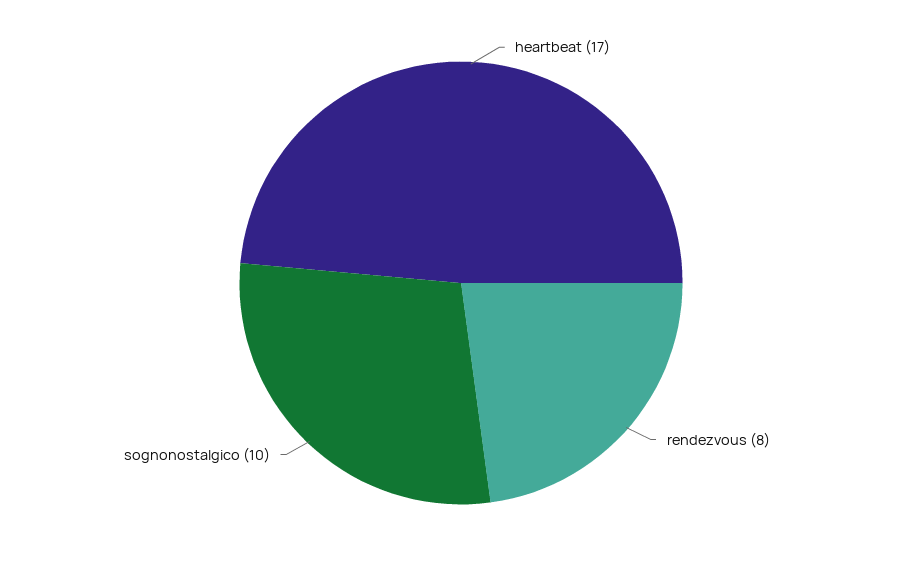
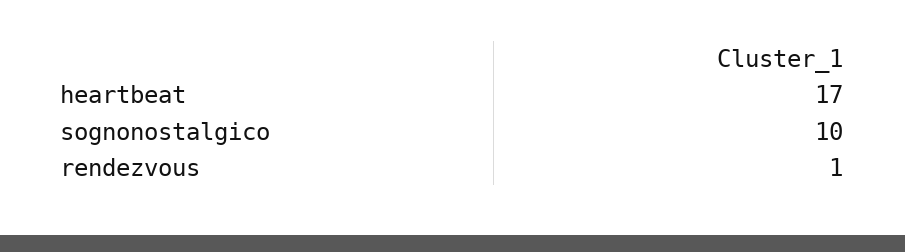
  {
    "heartbeat": 17,
-   "rendezvous": 8,
+   "rendezvous": 1,
    "sognonostalgico": 10
  }

